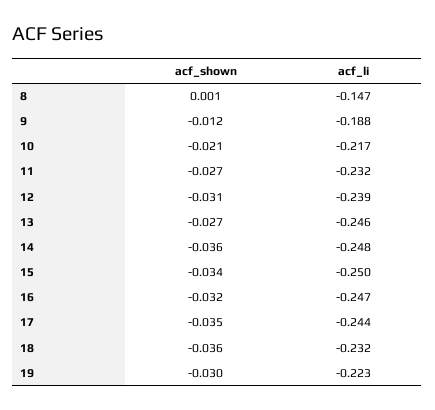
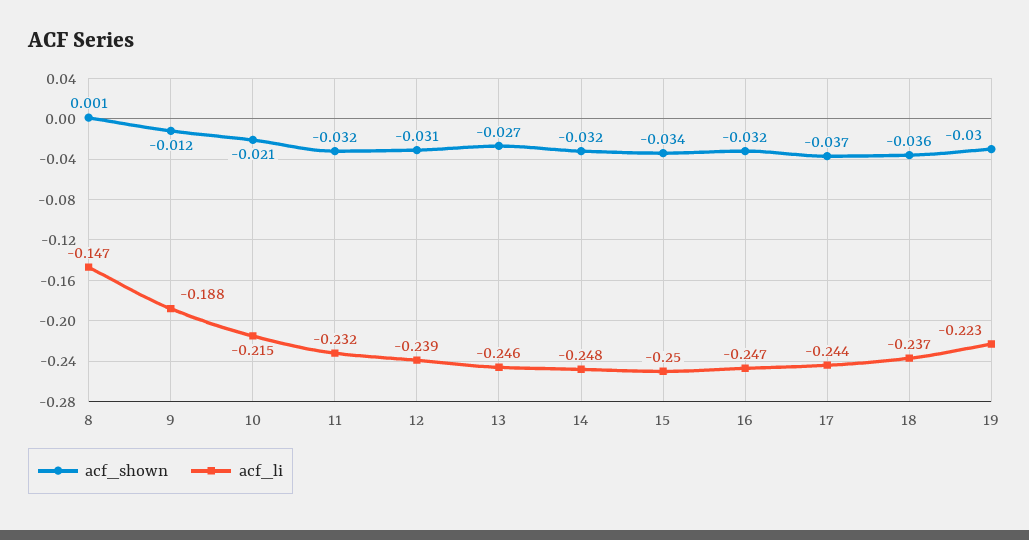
  {
    "acf_shown": {
      "8": 0.001,
      "9": -0.012,
      "10": -0.021,
-     "11": -0.027,
+     "11": -0.032,
      "12": -0.031,
      "13": -0.027,
-     "14": -0.036,
+     "14": -0.032,
      "15": -0.034,
      "16": -0.032,
-     "17": -0.035,
+     "17": -0.037,
      "18": -0.036,
      "19": -0.03
    },
    "acf_li": {
      "8": -0.147,
      "9": -0.188,
-     "10": -0.217,
+     "10": -0.215,
      "11": -0.232,
      "12": -0.239,
      "13": -0.246,
      "14": -0.248,
      "15": -0.25,
      "16": -0.247,
      "17": -0.244,
-     "18": -0.232,
+     "18": -0.237,
      "19": -0.223
    }
  }

